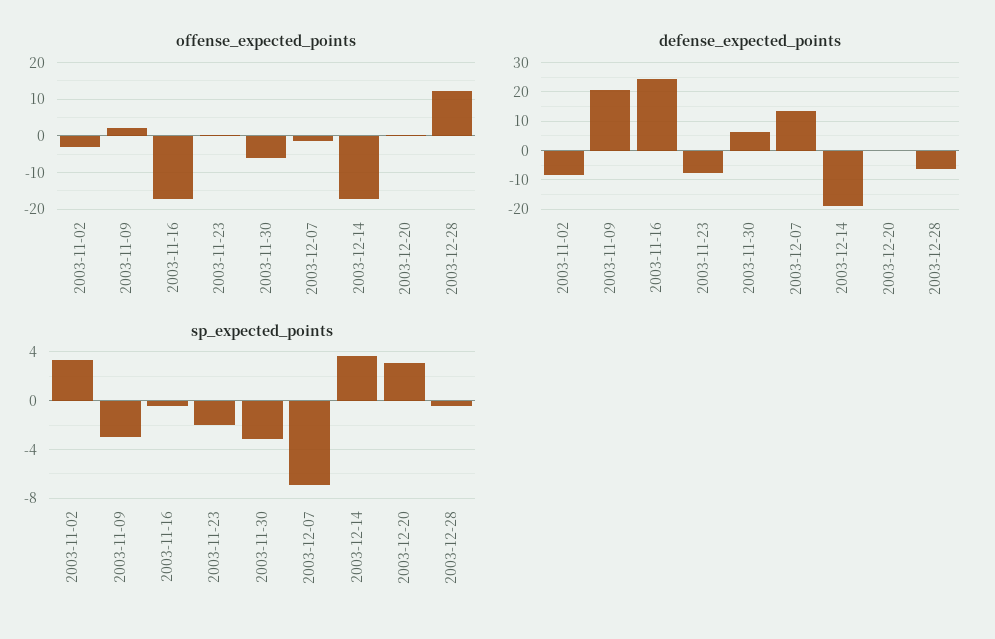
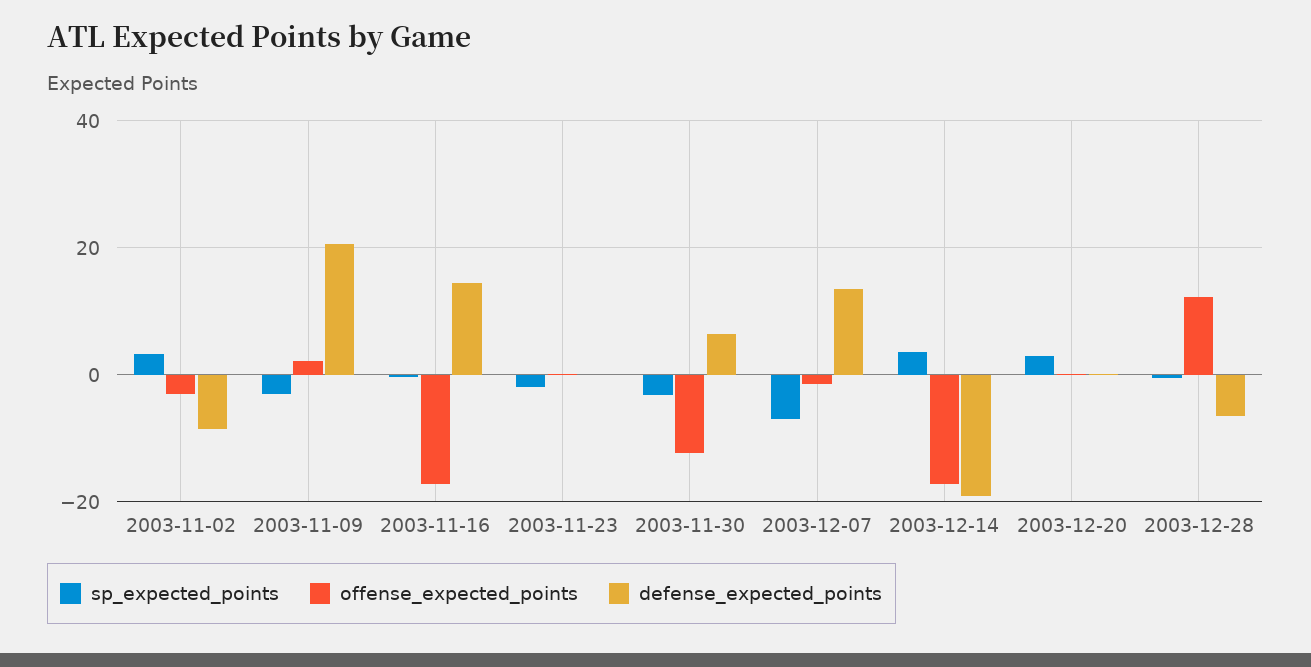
  {
    "offense_expected_points": {
      "2003-11-02": -2,
      "2003-11-09": 2,
      "2003-11-16": -18,
      "2003-11-23": 0,
-     "2003-11-30": -6,
+     "2003-11-30": -12,
      "2003-12-07": -2,
      "2003-12-14": -18,
      "2003-12-20": 0,
      "2003-12-28": 12
    },
    "defense_expected_points": {
      "2003-11-02": -8,
      "2003-11-09": 20,
-     "2003-11-16": 25,
+     "2003-11-16": 14,
-     "2003-11-23": -7.5,
+     "2003-11-23": 0,
      "2003-11-30": 6,
      "2003-12-07": 14,
      "2003-12-14": -20,
      "2003-12-20": 0,
      "2003-12-28": -6
    },
    "sp_expected_points": {
      "2003-11-02": 3.5,
      "2003-11-09": -3,
      "2003-11-16": -0.5,
      "2003-11-23": -2,
      "2003-11-30": -3,
      "2003-12-07": -7,
      "2003-12-14": 3.5,
      "2003-12-20": 3,
      "2003-12-28": -0.5
    }
  }

